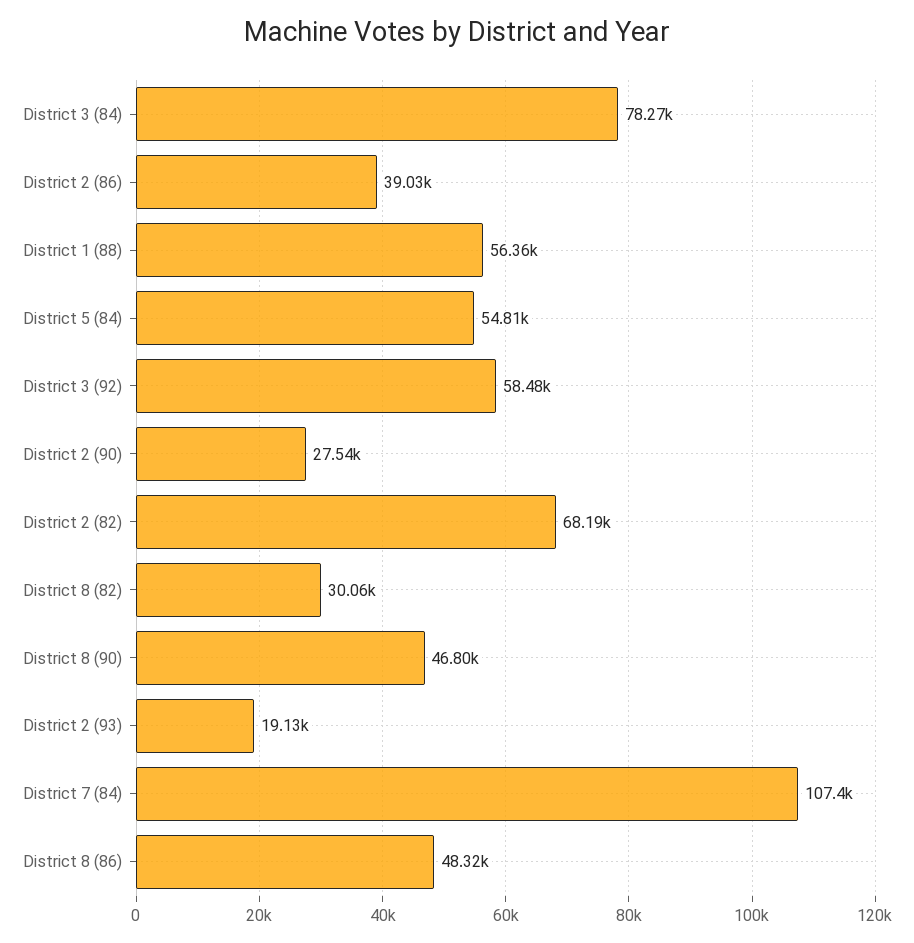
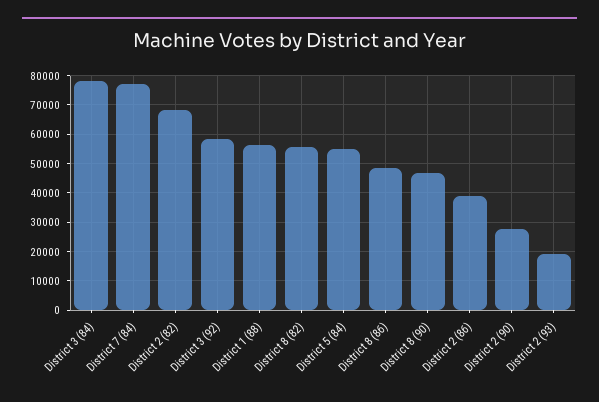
  {
    "District 3 (84)": 78270,
    "District 2 (86)": 39030,
    "District 1 (88)": 56360,
    "District 5 (84)": 54810,
    "District 3 (92)": 58480,
    "District 2 (90)": 27540,
    "District 2 (82)": 68190,
-   "District 8 (82)": 30060,
+   "District 8 (82)": 55000,
    "District 8 (90)": 46800,
    "District 2 (93)": 19130,
-   "District 7 (84)": 107400,
+   "District 7 (84)": 77500,
    "District 8 (86)": 48320
  }

